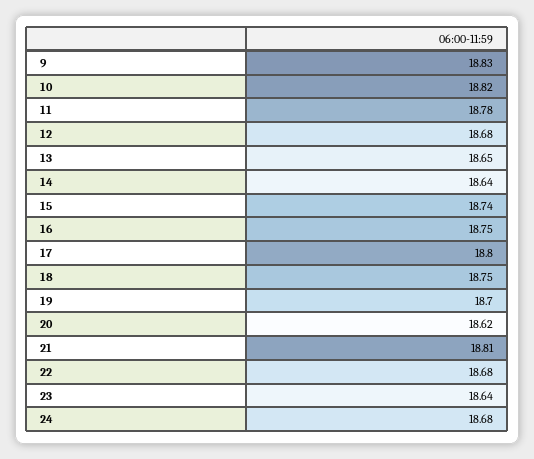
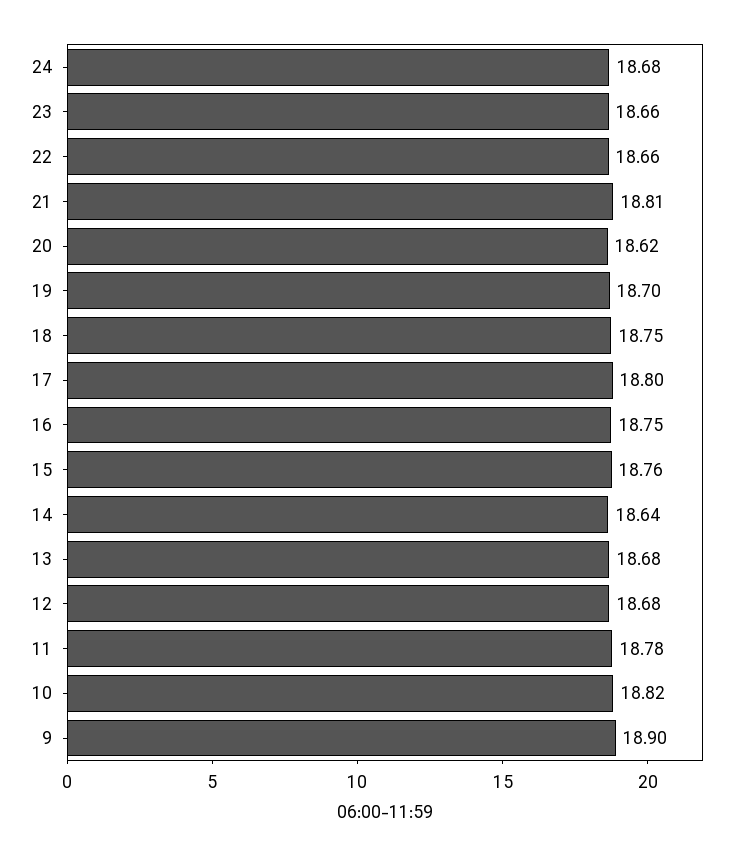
  {
-   "9": 18.83,
+   "9": 18.9,
    "10": 18.82,
    "11": 18.78,
    "12": 18.68,
-   "13": 18.65,
+   "13": 18.68,
    "14": 18.64,
-   "15": 18.74,
+   "15": 18.76,
    "16": 18.75,
    "17": 18.8,
    "18": 18.75,
    "19": 18.7,
    "20": 18.62,
    "21": 18.81,
-   "22": 18.68,
+   "22": 18.66,
-   "23": 18.64,
+   "23": 18.66,
    "24": 18.68
  }

